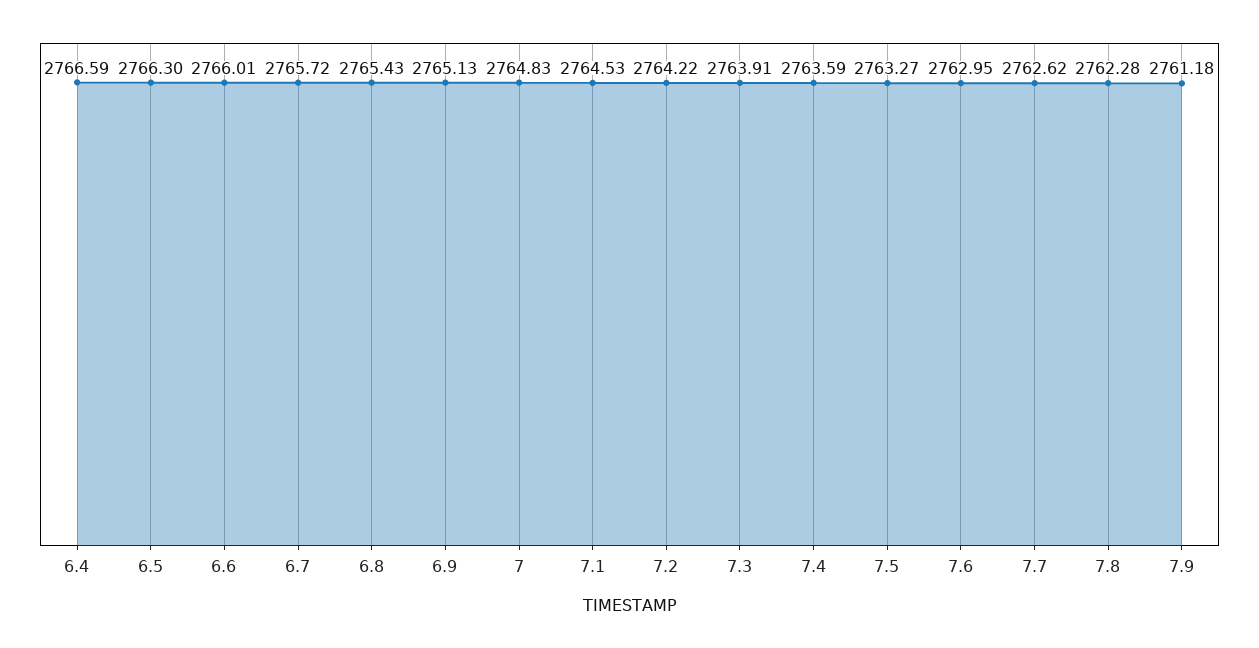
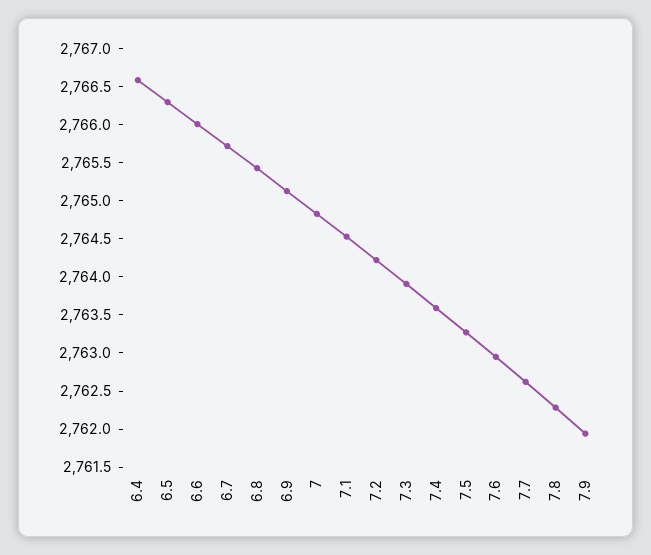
  {
    "6.4": 2766.59,
    "6.5": 2766.3,
    "6.6": 2766.01,
    "6.7": 2765.72,
    "6.8": 2765.43,
    "6.9": 2765.13,
    "7": 2764.83,
    "7.1": 2764.53,
    "7.2": 2764.22,
    "7.3": 2763.91,
    "7.4": 2763.59,
    "7.5": 2763.27,
    "7.6": 2762.95,
    "7.7": 2762.62,
    "7.8": 2762.28,
-   "7.9": 2761.18
+   "7.9": 2762
  }

